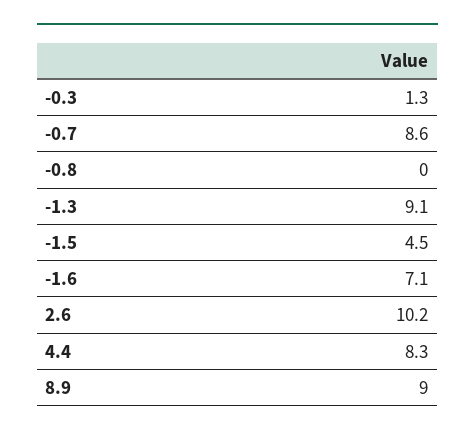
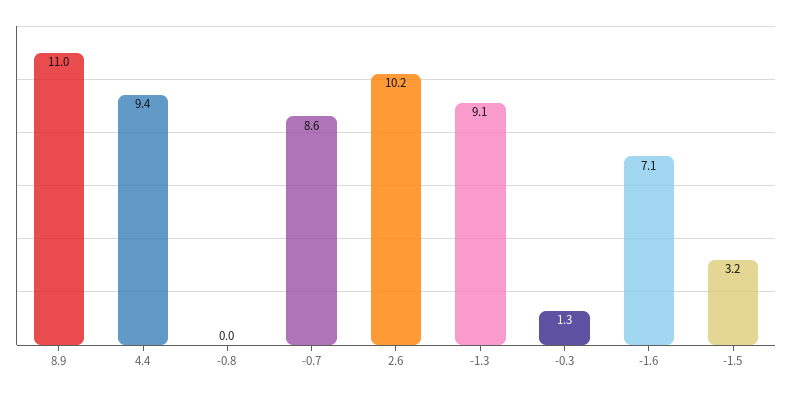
  {
    "-0.3": 1.3,
    "-0.7": 8.6,
    "-0.8": 0,
    "-1.3": 9.1,
-   "-1.5": 4.5,
+   "-1.5": 3.2,
    "-1.6": 7.1,
    "2.6": 10.2,
-   "4.4": 8.3,
+   "4.4": 9.4,
-   "8.9": 9
+   "8.9": 11
  }

